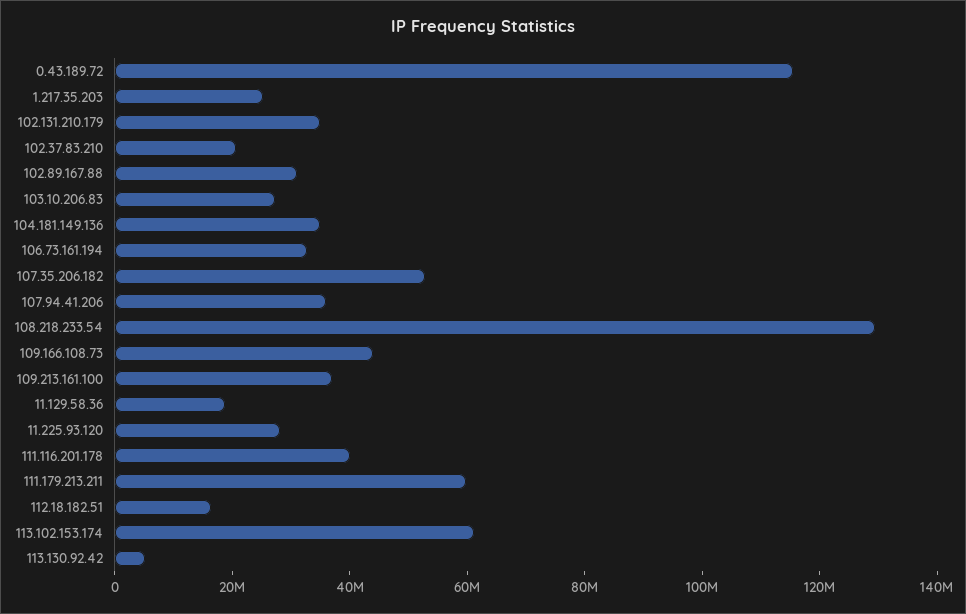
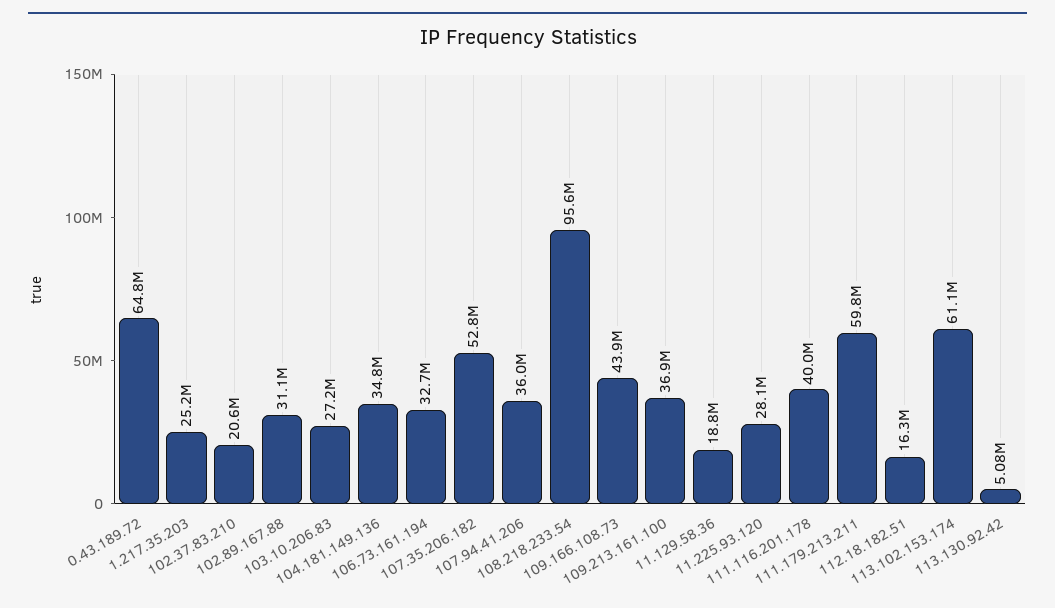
  {
-   "0.43.189.72": 115000000,
+   "0.43.189.72": 64800000,
    "1.217.35.203": 25200000,
-   "102.131.210.179": 35000000,
    "102.37.83.210": 20600000,
    "102.89.167.88": 31100000,
    "103.10.206.83": 27200000,
    "104.181.149.136": 34800000,
    "106.73.161.194": 32700000,
    "107.35.206.182": 52800000,
    "107.94.41.206": 36000000,
-   "108.218.233.54": 130000000,
+   "108.218.233.54": 95600000,
    "109.166.108.73": 43900000,
    "109.213.161.100": 36900000,
    "11.129.58.36": 18800000,
    "11.225.93.120": 28100000,
    "111.116.201.178": 40000000,
    "111.179.213.211": 59800000,
    "112.18.182.51": 16300000,
    "113.102.153.174": 61100000,
    "113.130.92.42": 5080000
  }

